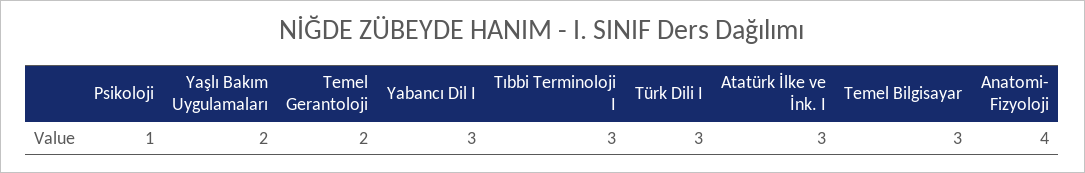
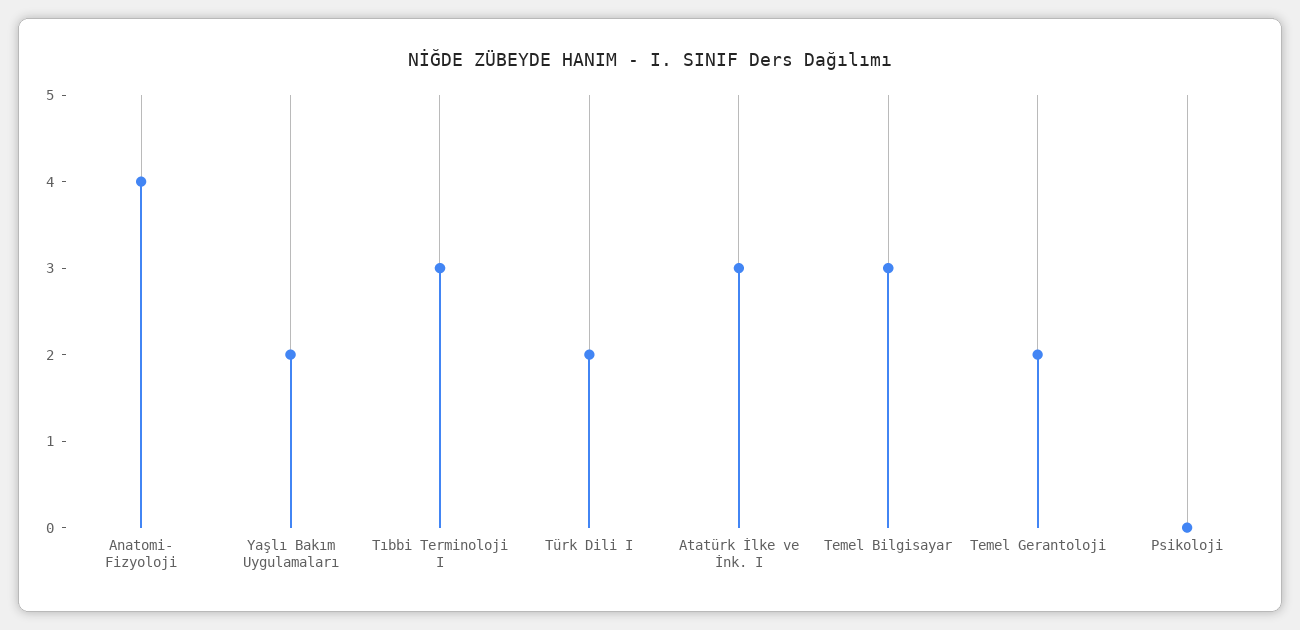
  {
-   "Psikoloji": 1,
+   "Psikoloji": 0,
    "Yaşlı Bakım Uygulamaları": 2,
    "Temel Gerantoloji": 2,
-   "Yabancı Dil I": 3,
    "Tıbbi Terminoloji I": 3,
-   "Türk Dili I": 3,
+   "Türk Dili I": 2,
    "Atatürk İlke ve İnk. I": 3,
    "Temel Bilgisayar": 3,
    "Anatomi- Fizyoloji": 4
  }

